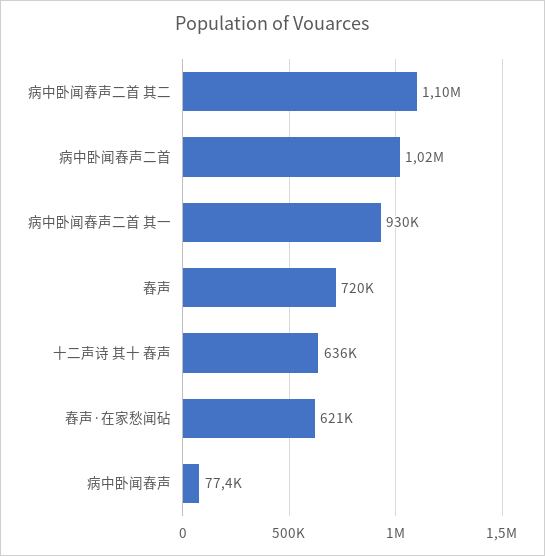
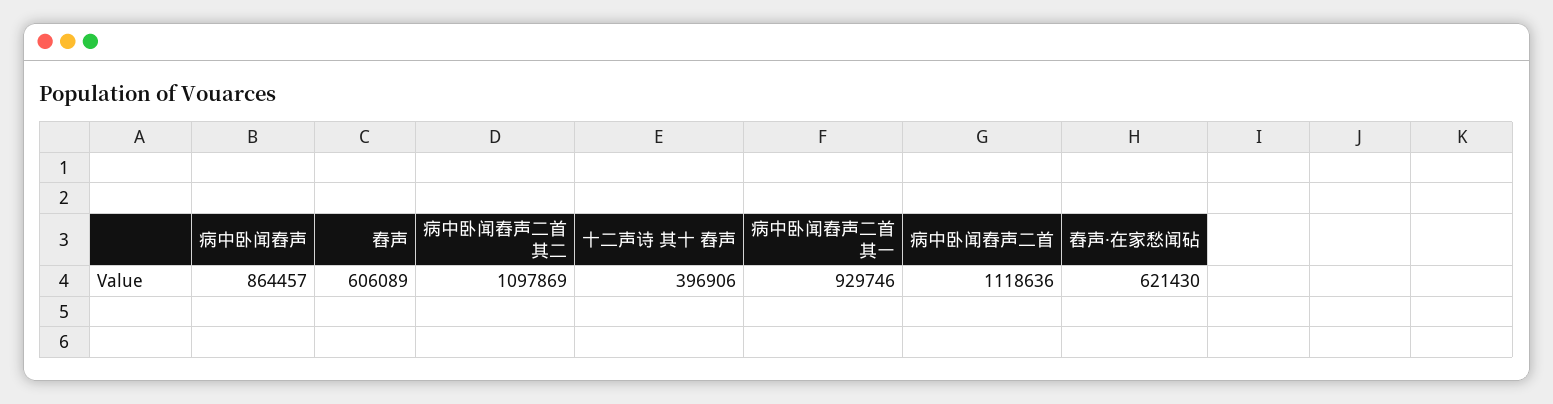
  {
    "病中卧闻舂声二首 其二": 1097869,
-   "病中卧闻舂声二首": 1020000,
+   "病中卧闻舂声二首": 1118636,
    "病中卧闻舂声二首 其一": 929746,
-   "舂声": 720000,
+   "舂声": 606089,
-   "十二声诗 其十 舂声": 636000,
+   "十二声诗 其十 舂声": 396906,
    "舂声·在家愁闻砧": 621430,
-   "病中卧闻舂声": 77400
+   "病中卧闻舂声": 864457
  }

